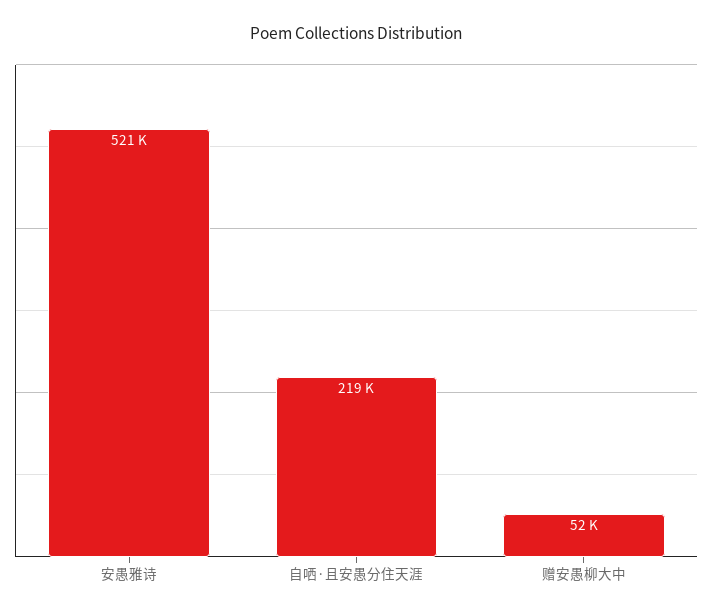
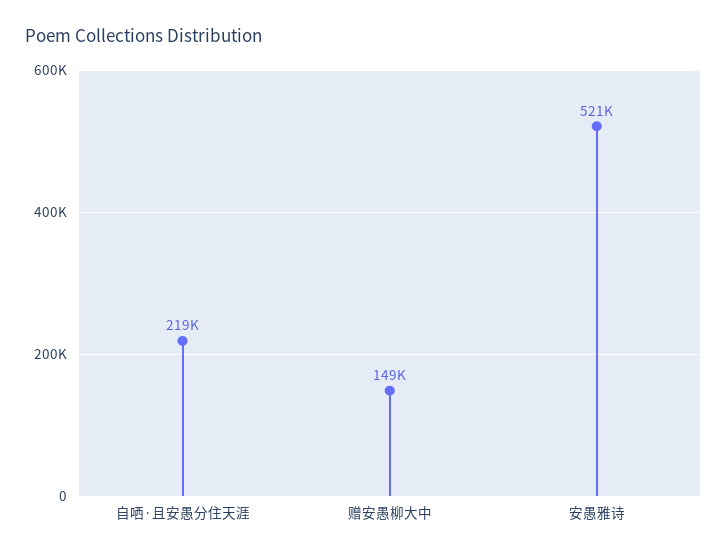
  {
    "安愚雅诗": 521000,
    "自哂·且安愚分住天涯": 219000,
-   "赠安愚柳大中": 52000
+   "赠安愚柳大中": 149000
  }

